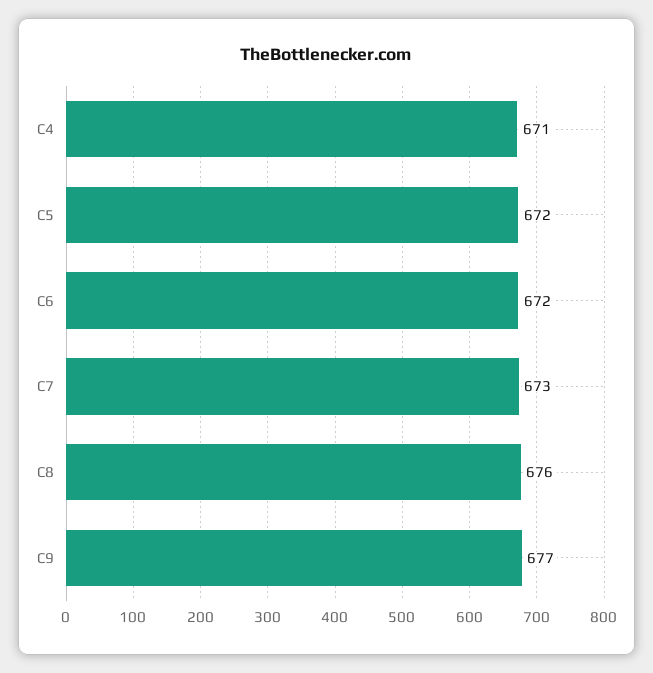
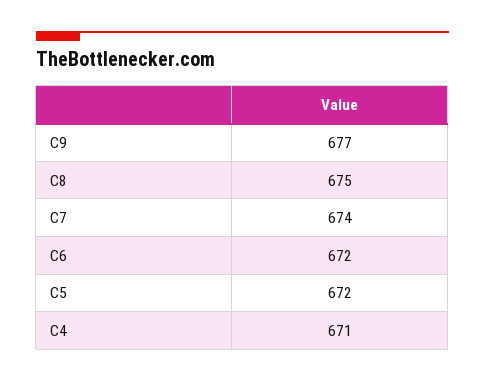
  {
    "C4": 671,
    "C5": 672,
    "C6": 672,
-   "C7": 673,
+   "C7": 674,
-   "C8": 676,
+   "C8": 675,
    "C9": 677
  }

